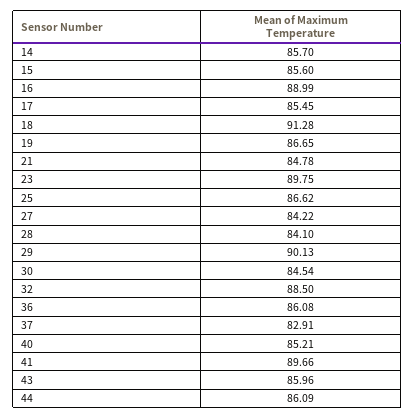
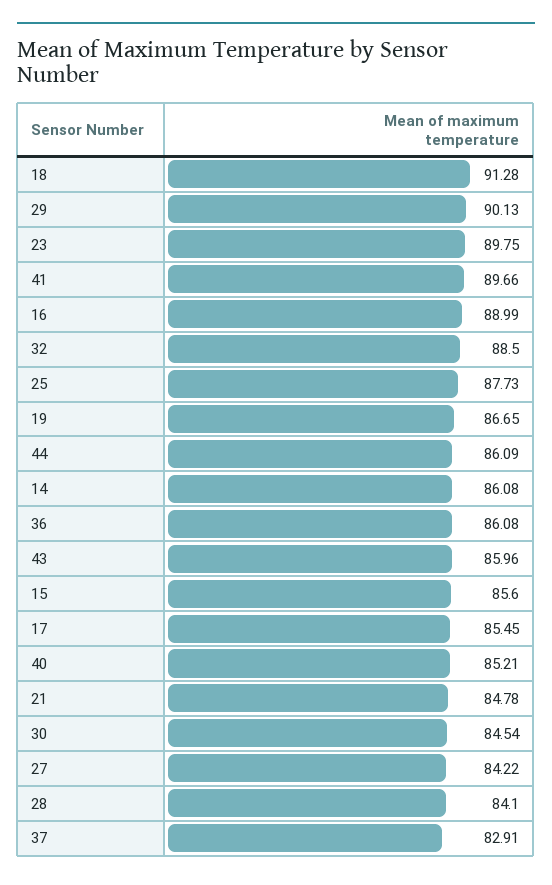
  {
-   "14": 85.7,
+   "14": 86.08,
    "15": 85.6,
    "16": 88.99,
    "17": 85.45,
    "18": 91.28,
    "19": 86.65,
    "21": 84.78,
    "23": 89.75,
-   "25": 86.62,
+   "25": 87.73,
    "27": 84.22,
    "28": 84.1,
    "29": 90.13,
    "30": 84.54,
    "32": 88.5,
    "36": 86.08,
    "37": 82.91,
    "40": 85.21,
    "41": 89.66,
    "43": 85.96,
    "44": 86.09
  }

